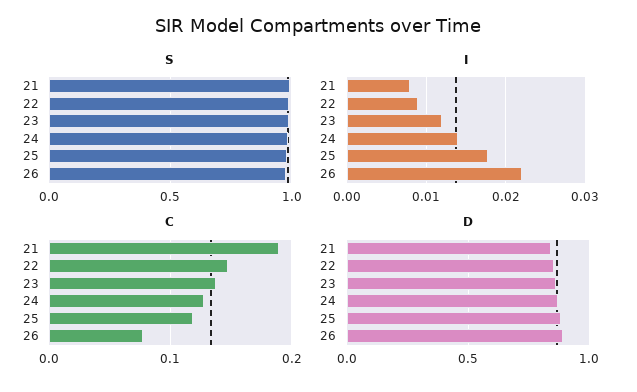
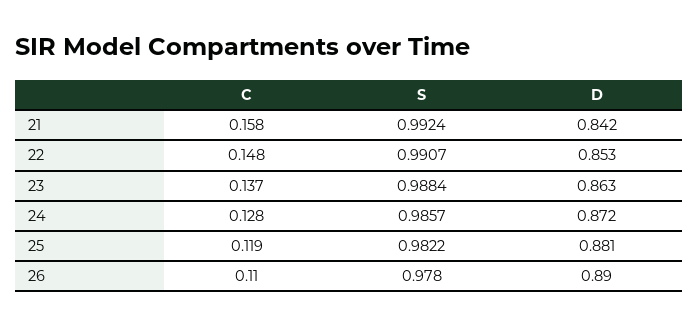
  {
    "S": {
      "21": 0.9924,
      "22": 0.9907,
      "23": 0.9884,
      "24": 0.9857,
      "25": 0.9822,
      "26": 0.978
    },
-   "I": {
-     "21": 0.008,
-     "22": 0.009,
-     "23": 0.012,
-     "24": 0.014,
-     "25": 0.018,
-     "26": 0.022
-   },
    "C": {
-     "21": 0.19,
+     "21": 0.158,
      "22": 0.148,
      "23": 0.137,
      "24": 0.128,
      "25": 0.119,
-     "26": 0.08
+     "26": 0.11
    },
    "D": {
      "21": 0.842,
      "22": 0.853,
      "23": 0.863,
      "24": 0.872,
      "25": 0.881,
      "26": 0.89
    }
  }

